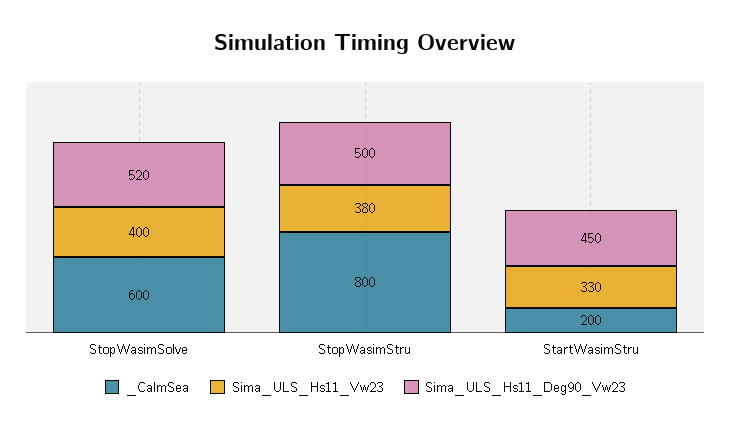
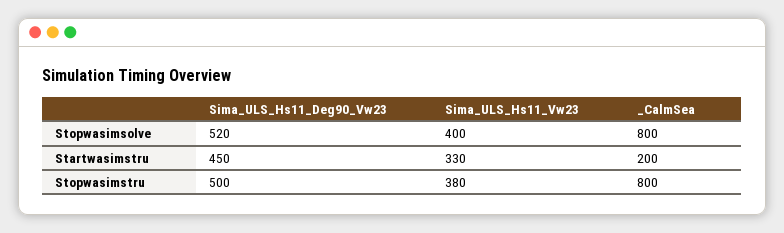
  {
    "_CalmSea": {
-     "StopWasimSolve": 600,
+     "StopWasimSolve": 800,
      "StopWasimStru": 800,
      "StartWasimStru": 200
    },
    "Sima_ULS_Hs11_Vw23": {
      "StopWasimSolve": 400,
      "StopWasimStru": 380,
      "StartWasimStru": 330
    },
    "Sima_ULS_Hs11_Deg90_Vw23": {
      "StopWasimSolve": 520,
      "StopWasimStru": 500,
      "StartWasimStru": 450
    }
  }

